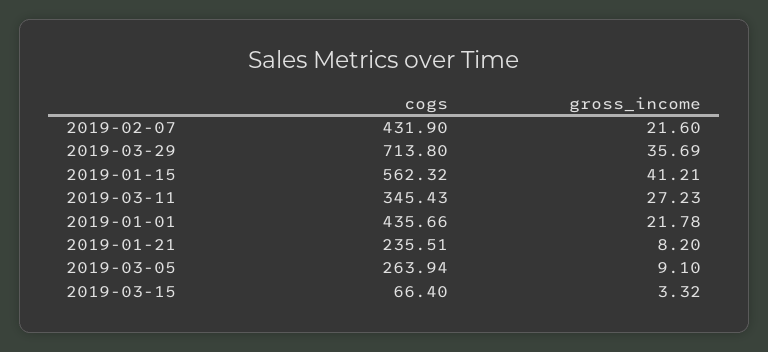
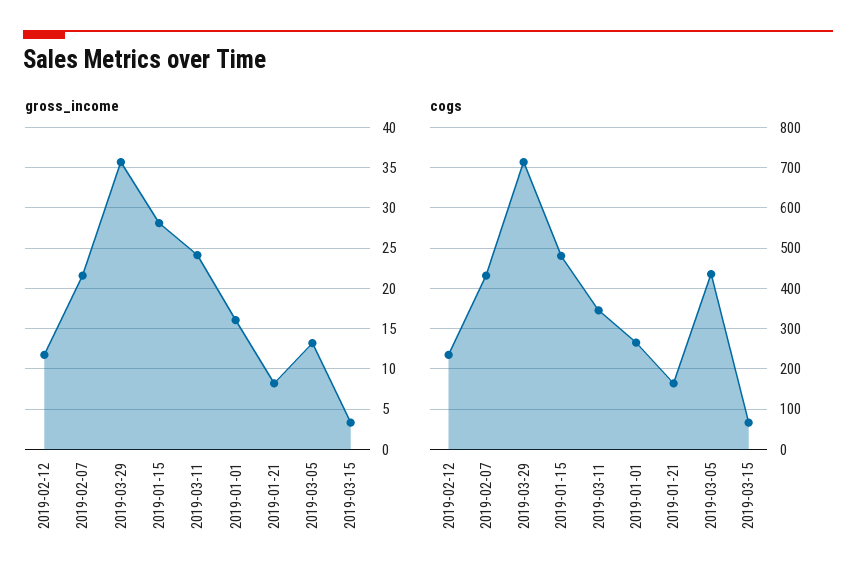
  {
    "cogs": {
      "2019-02-07": 431.9,
      "2019-03-29": 713.8,
-     "2019-01-15": 562.32,
+     "2019-01-15": 480,
      "2019-03-11": 345.43,
-     "2019-01-01": 435.66,
+     "2019-01-01": 260,
-     "2019-01-21": 235.51,
+     "2019-01-21": 160,
-     "2019-03-05": 263.94,
+     "2019-03-05": 440,
-     "2019-03-15": 66.4
+     "2019-03-15": 66.4,
+     "2019-02-12": 240
    },
    "gross_income": {
      "2019-02-07": 21.6,
      "2019-03-29": 35.69,
-     "2019-01-15": 41.21,
+     "2019-01-15": 28,
-     "2019-03-11": 27.23,
+     "2019-03-11": 24,
-     "2019-01-01": 21.78,
+     "2019-01-01": 16,
      "2019-01-21": 8.2,
-     "2019-03-05": 9.1,
+     "2019-03-05": 13,
-     "2019-03-15": 3.32
+     "2019-03-15": 3.32,
+     "2019-02-12": 12
    }
  }

